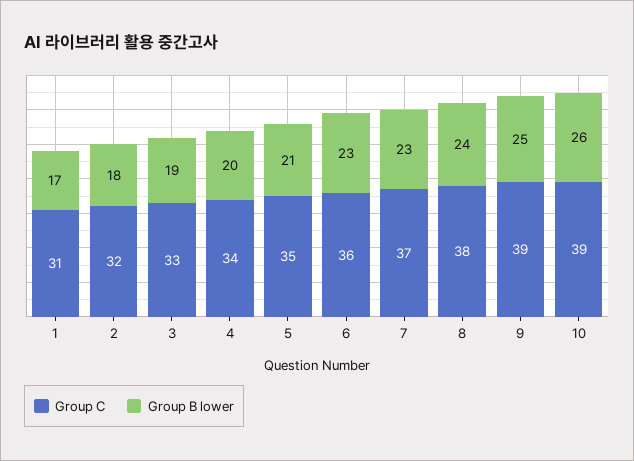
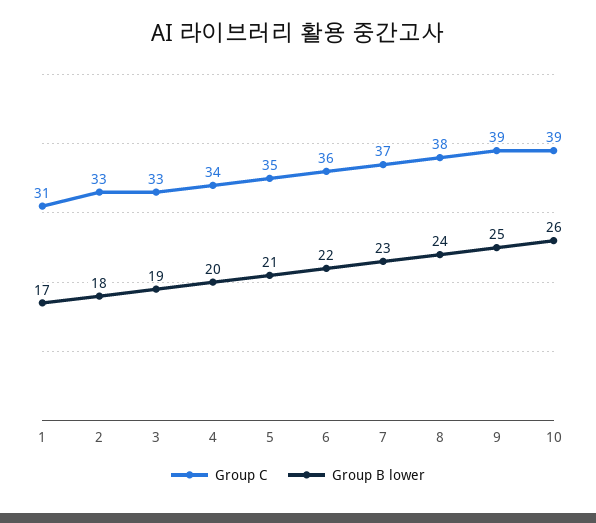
  {
    "Group C": {
      "1": 31,
-     "2": 32,
+     "2": 33,
      "3": 33,
      "4": 34,
      "5": 35,
      "6": 36,
      "7": 37,
      "8": 38,
      "9": 39,
      "10": 39
    },
    "Group B lower": {
      "1": 17,
      "2": 18,
      "3": 19,
      "4": 20,
      "5": 21,
-     "6": 23,
+     "6": 22,
      "7": 23,
      "8": 24,
      "9": 25,
      "10": 26
    }
  }

